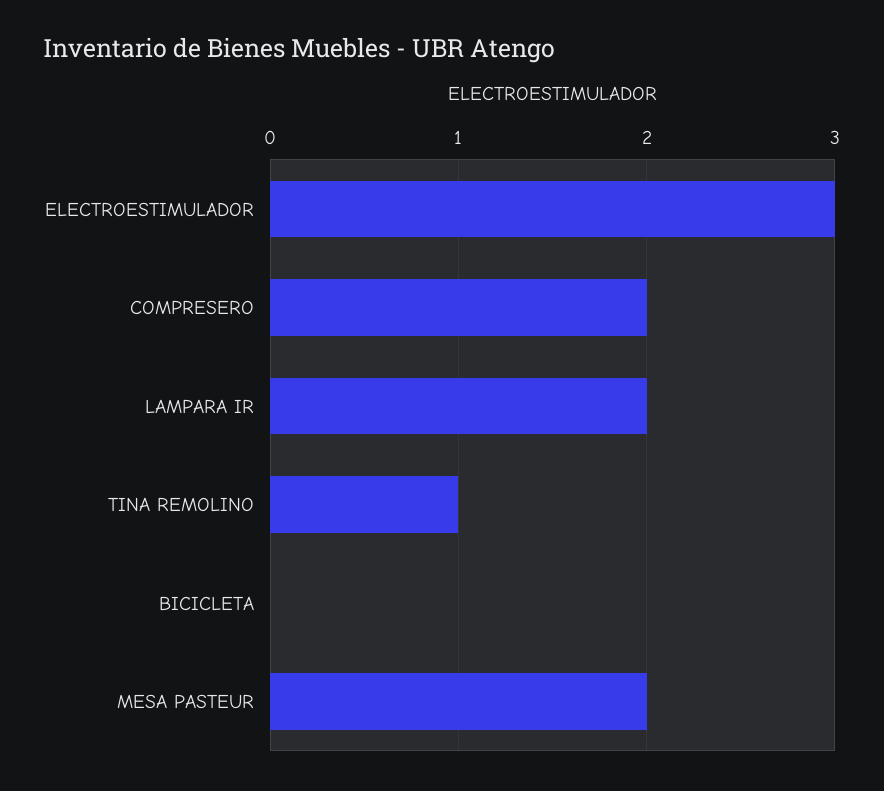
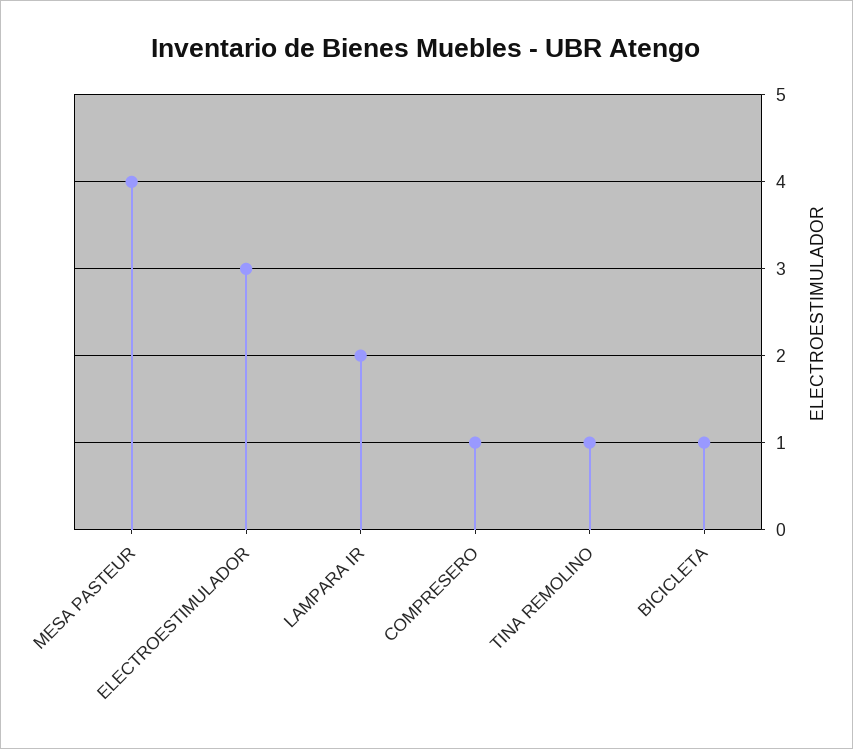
  {
    "ELECTROESTIMULADOR": 3,
-   "COMPRESERO": 2,
+   "COMPRESERO": 1,
    "LAMPARA IR": 2,
    "TINA REMOLINO": 1,
-   "BICICLETA": 0,
+   "BICICLETA": 1,
-   "MESA PASTEUR": 2
+   "MESA PASTEUR": 4
  }

